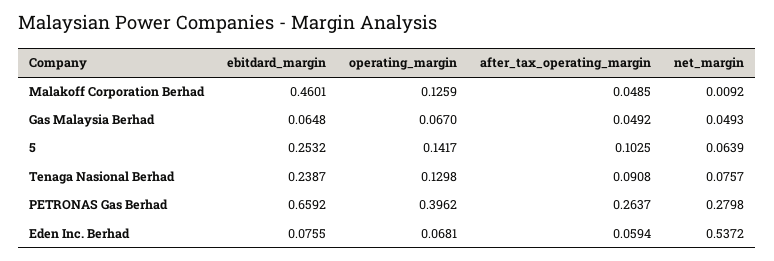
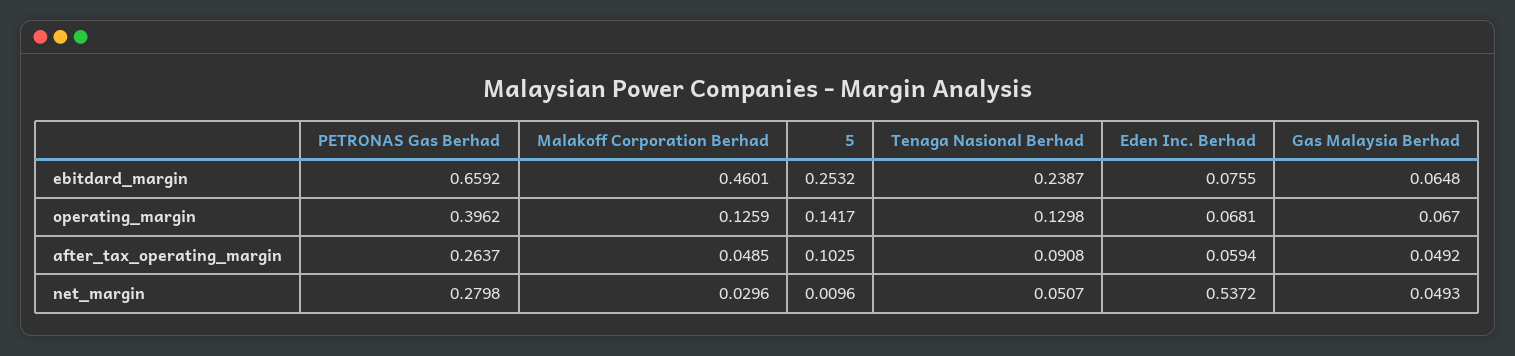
  {
    "ebitdard_margin": {
      "Malakoff Corporation Berhad": 0.4601,
      "Gas Malaysia Berhad": 0.0648,
      "5": 0.2532,
      "Tenaga Nasional Berhad": 0.2387,
      "PETRONAS Gas Berhad": 0.6592,
      "Eden Inc. Berhad": 0.0755
    },
    "operating_margin": {
      "Malakoff Corporation Berhad": 0.1259,
      "Gas Malaysia Berhad": 0.067,
      "5": 0.1417,
      "Tenaga Nasional Berhad": 0.1298,
      "PETRONAS Gas Berhad": 0.3962,
      "Eden Inc. Berhad": 0.0681
    },
    "after_tax_operating_margin": {
      "Malakoff Corporation Berhad": 0.0485,
      "Gas Malaysia Berhad": 0.0492,
      "5": 0.1025,
      "Tenaga Nasional Berhad": 0.0908,
      "PETRONAS Gas Berhad": 0.2637,
      "Eden Inc. Berhad": 0.0594
    },
    "net_margin": {
-     "Malakoff Corporation Berhad": 0.0092,
+     "Malakoff Corporation Berhad": 0.0296,
      "Gas Malaysia Berhad": 0.0493,
-     "5": 0.0639,
+     "5": 0.0096,
-     "Tenaga Nasional Berhad": 0.0757,
+     "Tenaga Nasional Berhad": 0.0507,
      "PETRONAS Gas Berhad": 0.2798,
      "Eden Inc. Berhad": 0.5372
    }
  }

